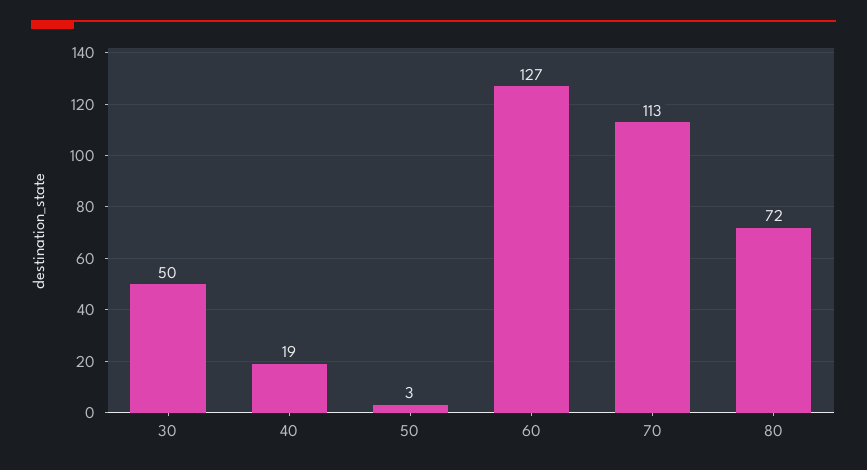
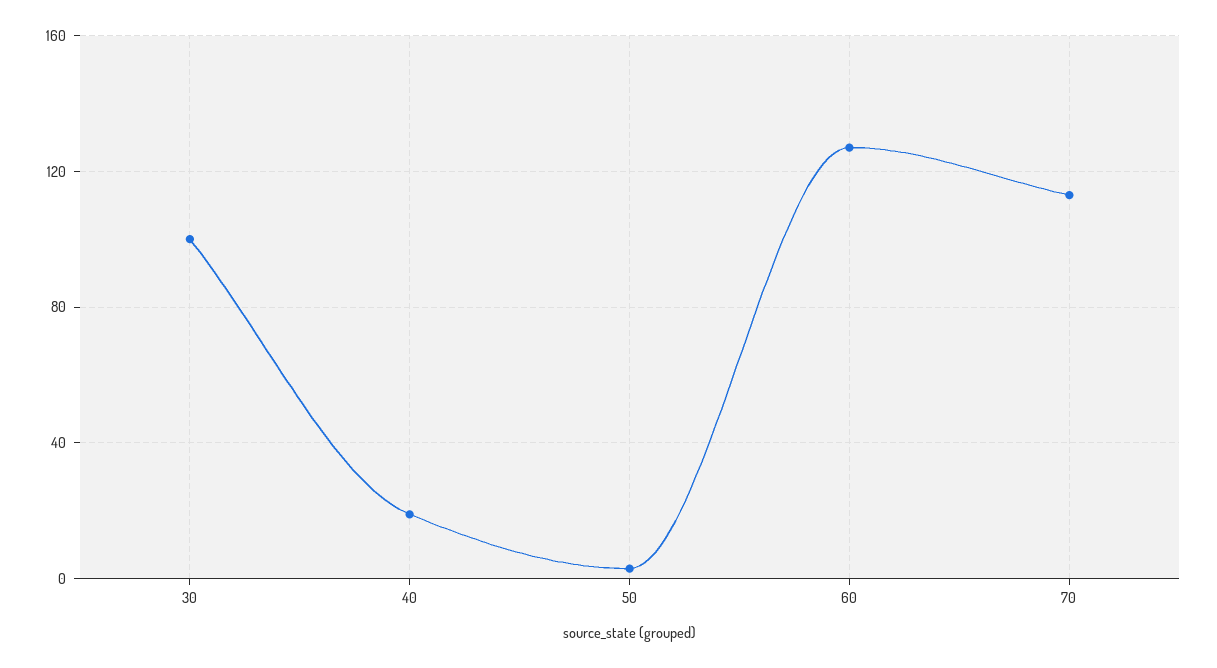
  {
-   "30": 50,
+   "30": 100,
    "40": 19,
    "50": 3,
    "60": 127,
-   "70": 113,
+   "70": 113
-   "80": 72
  }

